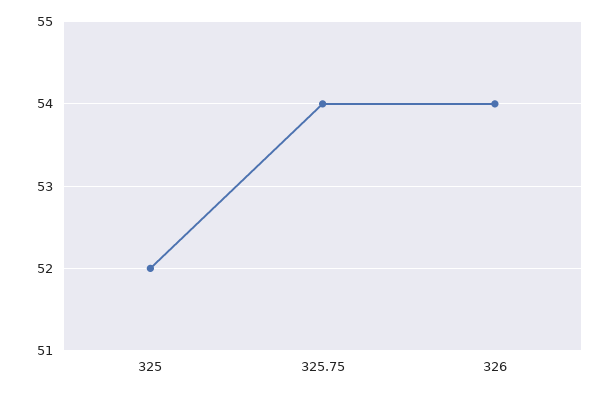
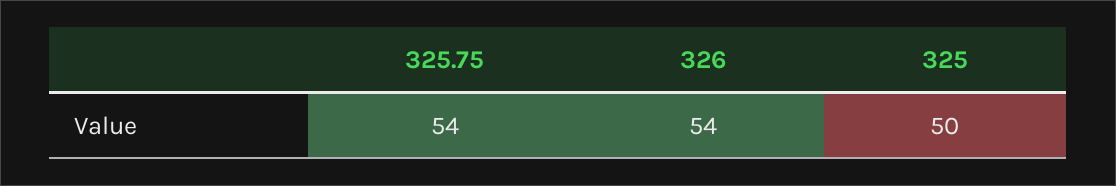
  {
-   "325": 52,
+   "325": 50,
    "325.75": 54,
    "326": 54
  }

